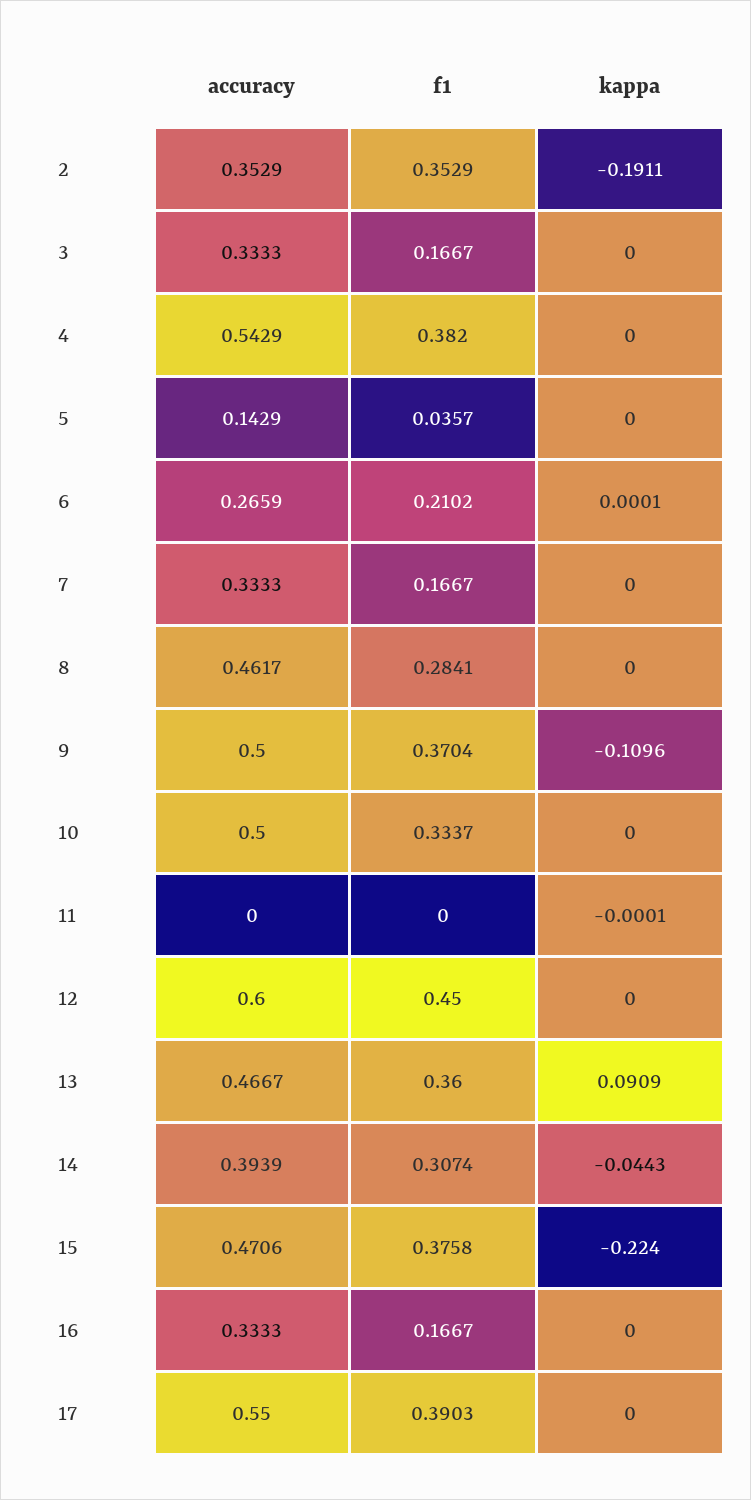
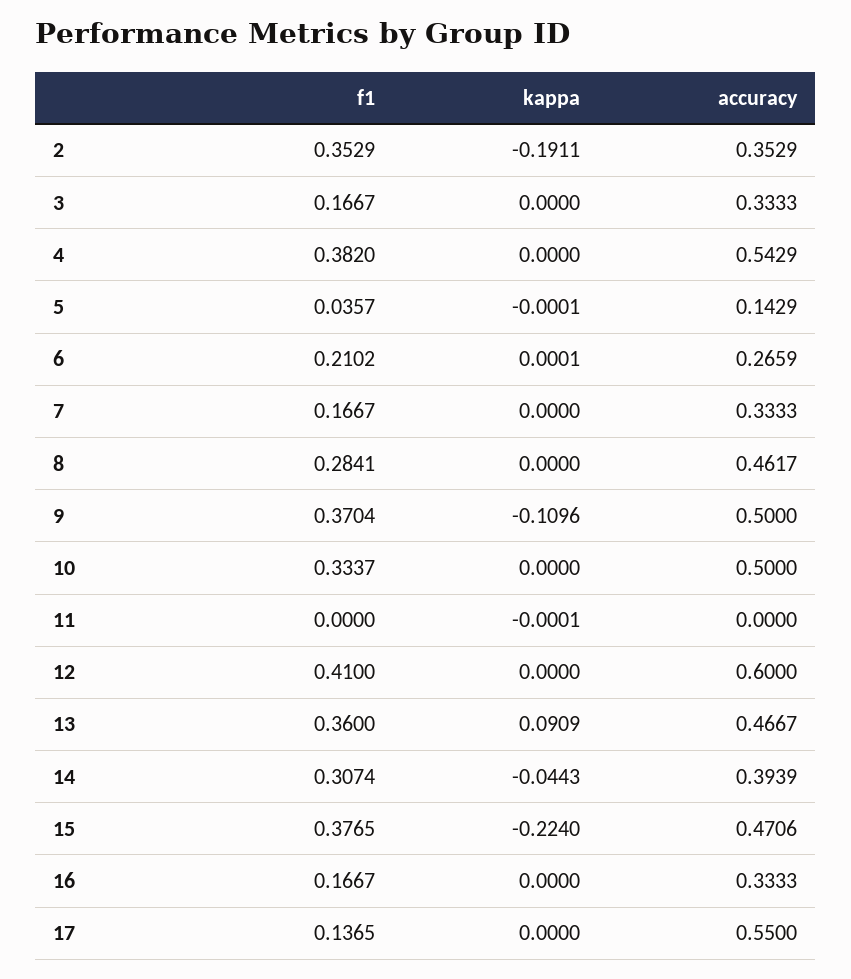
  {
    "accuracy": {
      "2": 0.3529,
      "3": 0.3333,
      "4": 0.5429,
      "5": 0.1429,
      "6": 0.2659,
      "7": 0.3333,
      "8": 0.4617,
      "9": 0.5,
      "10": 0.5,
      "11": 0,
      "12": 0.6,
      "13": 0.4667,
      "14": 0.3939,
      "15": 0.4706,
      "16": 0.3333,
      "17": 0.55
    },
    "f1": {
      "2": 0.3529,
      "3": 0.1667,
      "4": 0.382,
      "5": 0.0357,
      "6": 0.2102,
      "7": 0.1667,
      "8": 0.2841,
      "9": 0.3704,
      "10": 0.3337,
      "11": 0,
-     "12": 0.45,
+     "12": 0.41,
      "13": 0.36,
      "14": 0.3074,
-     "15": 0.3758,
+     "15": 0.3765,
      "16": 0.1667,
-     "17": 0.3903
+     "17": 0.1365
    },
    "kappa": {
      "2": -0.1911,
      "3": 0,
      "4": 0,
-     "5": 0,
+     "5": -0.0001,
      "6": 0.0001,
      "7": 0,
      "8": 0,
      "9": -0.1096,
      "10": 0,
      "11": -0.0001,
      "12": 0,
      "13": 0.0909,
      "14": -0.0443,
      "15": -0.224,
      "16": 0,
      "17": 0
    }
  }

